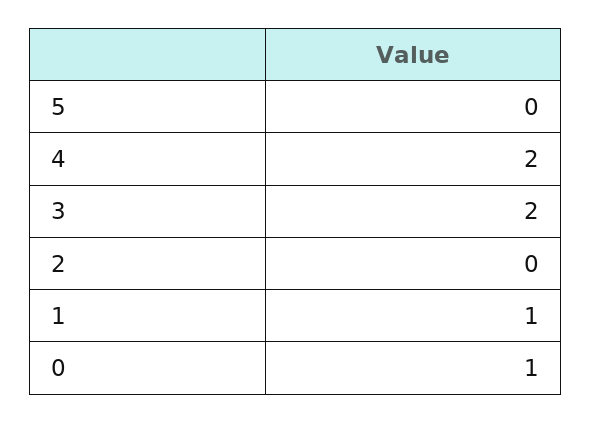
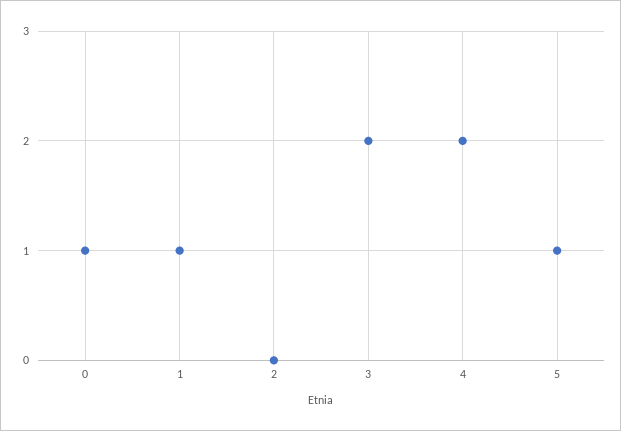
  {
-   "5": 0,
+   "5": 1,
    "4": 2,
    "3": 2,
    "2": 0,
    "1": 1,
    "0": 1
  }

